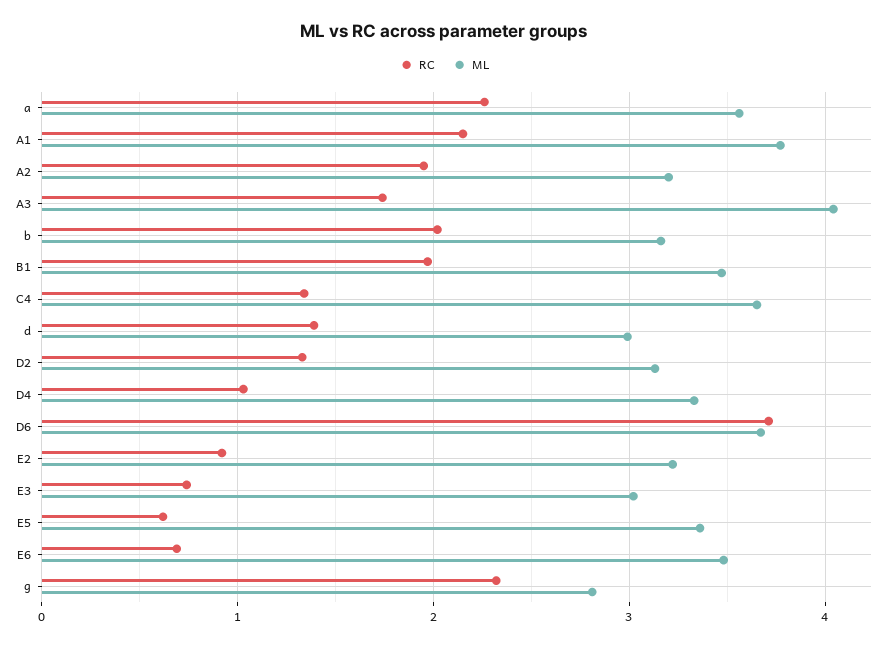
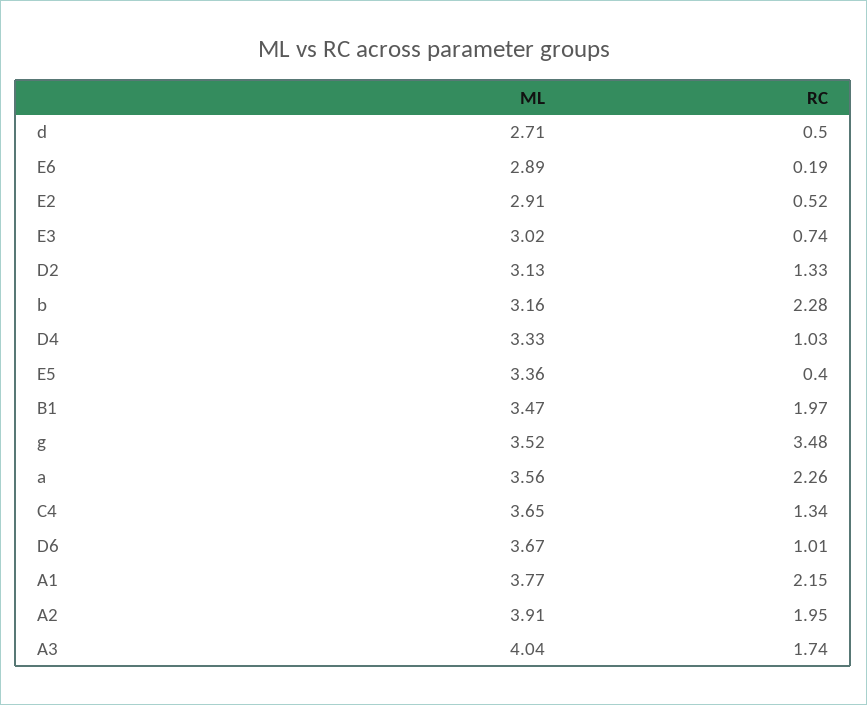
  {
    "RC": {
      "a": 2.26,
      "A1": 2.15,
      "A2": 1.95,
      "A3": 1.74,
-     "b": 2,
+     "b": 2.28,
      "B1": 1.97,
      "C4": 1.34,
-     "d": 1.4,
+     "d": 0.5,
      "D2": 1.33,
      "D4": 1.03,
-     "D6": 3.7,
+     "D6": 1.01,
-     "E2": 0.9,
+     "E2": 0.52,
      "E3": 0.74,
-     "E5": 0.6,
+     "E5": 0.4,
-     "E6": 0.7,
+     "E6": 0.19,
-     "g": 2.3
+     "g": 3.48
    },
    "ML": {
      "a": 3.56,
      "A1": 3.77,
-     "A2": 3.2,
+     "A2": 3.91,
      "A3": 4.04,
      "b": 3.16,
      "B1": 3.47,
      "C4": 3.65,
-     "d": 3,
+     "d": 2.71,
      "D2": 3.13,
      "D4": 3.33,
      "D6": 3.67,
-     "E2": 3.2,
+     "E2": 2.91,
      "E3": 3.02,
      "E5": 3.36,
-     "E6": 3.5,
+     "E6": 2.89,
-     "g": 2.8
+     "g": 3.52
    }
  }

